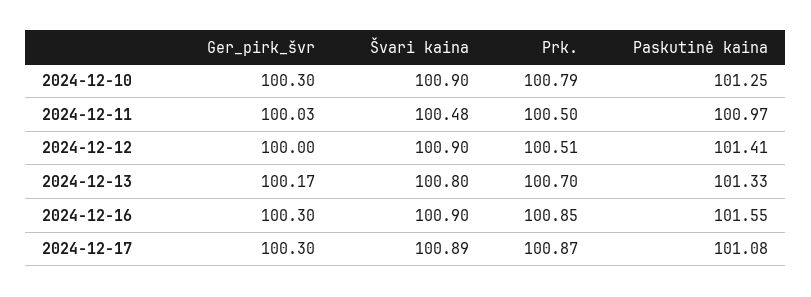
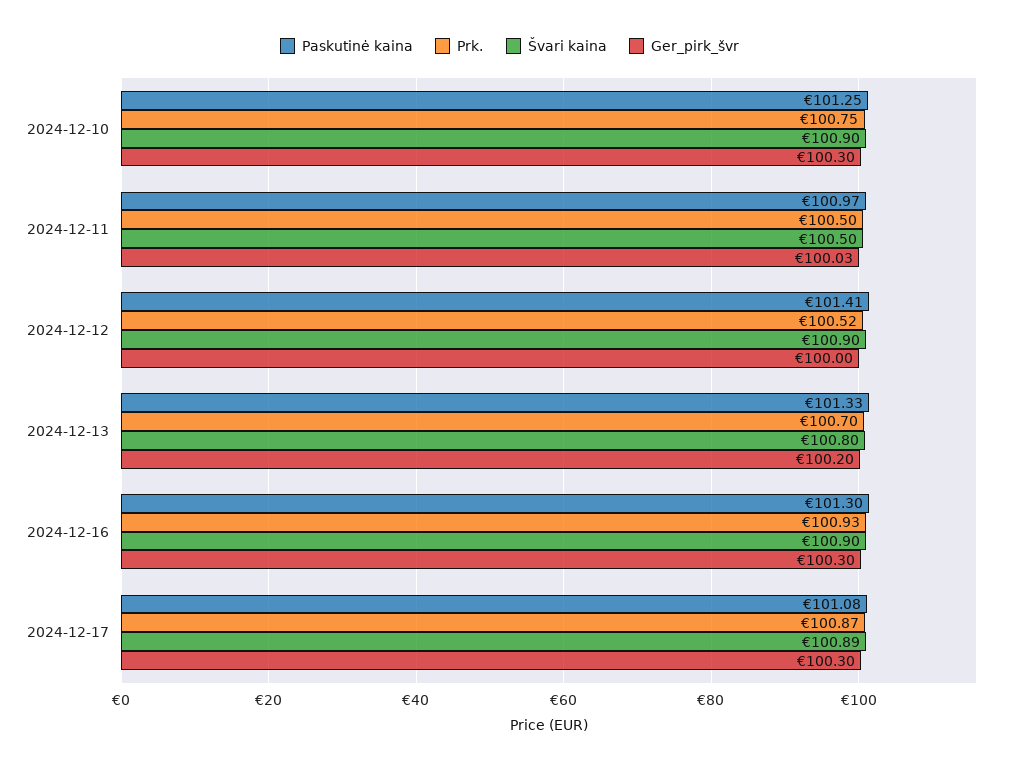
  {
    "Ger_pirk_švr": {
      "2024-12-10": 100.3,
      "2024-12-11": 100.03,
      "2024-12-12": 100,
-     "2024-12-13": 100.17,
+     "2024-12-13": 100.2,
      "2024-12-16": 100.3,
      "2024-12-17": 100.3
    },
    "Švari kaina": {
      "2024-12-10": 100.9,
-     "2024-12-11": 100.48,
+     "2024-12-11": 100.5,
      "2024-12-12": 100.9,
      "2024-12-13": 100.8,
      "2024-12-16": 100.9,
      "2024-12-17": 100.89
    },
    "Prk.": {
-     "2024-12-10": 100.79,
+     "2024-12-10": 100.75,
      "2024-12-11": 100.5,
-     "2024-12-12": 100.51,
+     "2024-12-12": 100.52,
      "2024-12-13": 100.7,
-     "2024-12-16": 100.85,
+     "2024-12-16": 100.93,
      "2024-12-17": 100.87
    },
    "Paskutinė kaina": {
      "2024-12-10": 101.25,
      "2024-12-11": 100.97,
      "2024-12-12": 101.41,
      "2024-12-13": 101.33,
-     "2024-12-16": 101.55,
+     "2024-12-16": 101.3,
      "2024-12-17": 101.08
    }
  }

